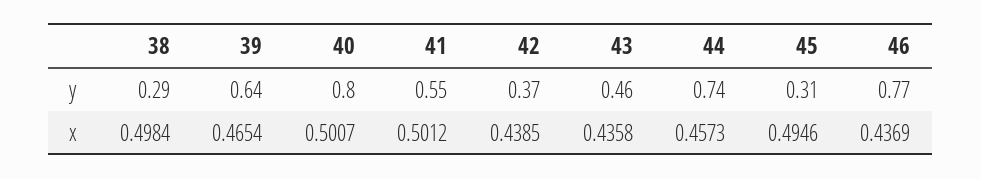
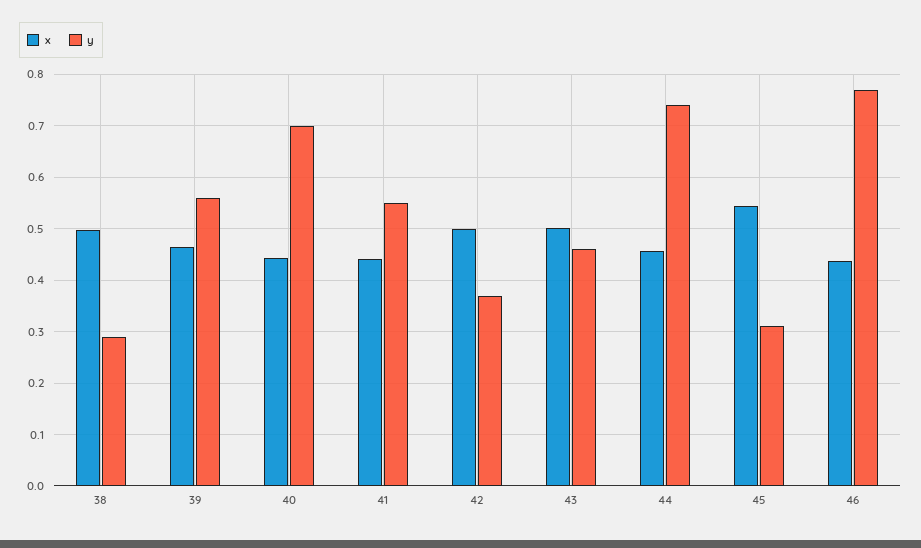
  {
    "y": {
      "38": 0.29,
-     "39": 0.64,
+     "39": 0.56,
-     "40": 0.8,
+     "40": 0.7,
      "41": 0.55,
      "42": 0.37,
      "43": 0.46,
      "44": 0.74,
      "45": 0.31,
      "46": 0.77
    },
    "x": {
      "38": 0.4984,
      "39": 0.4654,
-     "40": 0.5007,
+     "40": 0.44,
-     "41": 0.5012,
+     "41": 0.44,
-     "42": 0.4385,
+     "42": 0.5,
-     "43": 0.4358,
+     "43": 0.5,
      "44": 0.4573,
-     "45": 0.4946,
+     "45": 0.54,
      "46": 0.4369
    }
  }

